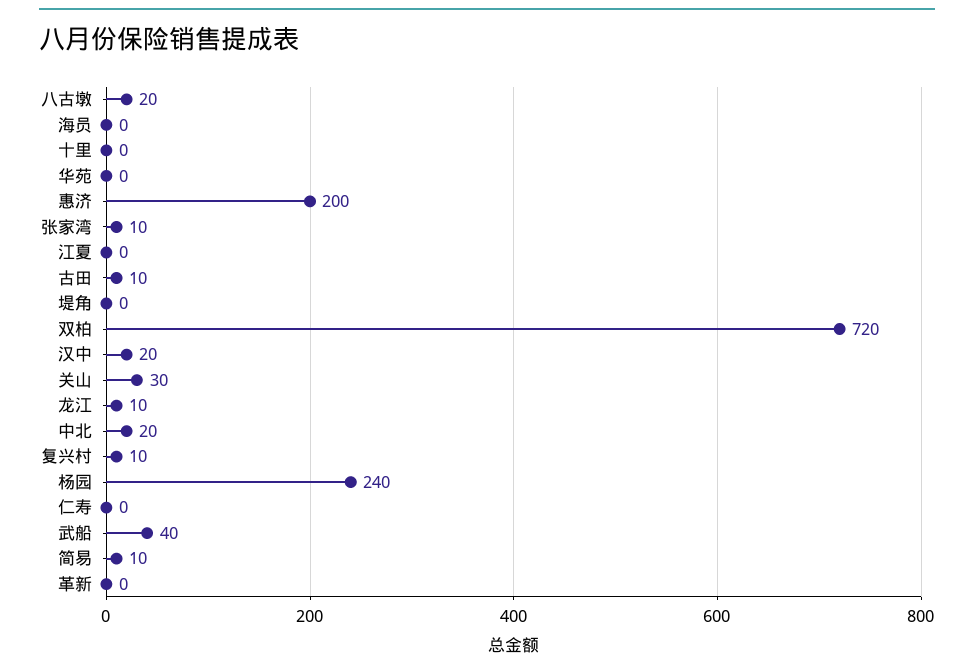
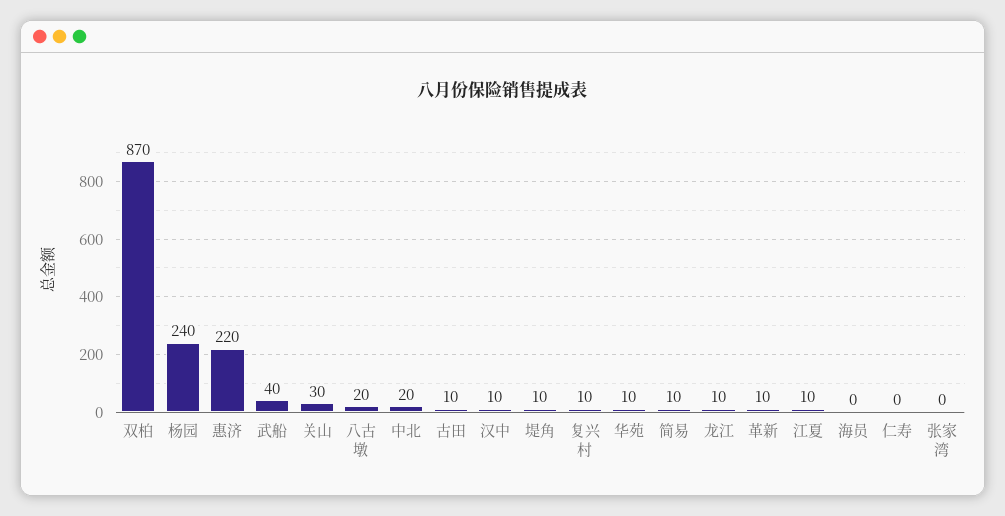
  {
    "八古墩": 20,
    "海员": 0,
-   "十里": 0,
-   "华苑": 0,
+   "华苑": 10,
-   "惠济": 200,
+   "惠济": 220,
-   "张家湾": 10,
+   "张家湾": 0,
-   "江夏": 0,
+   "江夏": 10,
    "古田": 10,
-   "堤角": 0,
+   "堤角": 10,
-   "双柏": 720,
+   "双柏": 870,
-   "汉中": 20,
+   "汉中": 10,
    "关山": 30,
    "龙江": 10,
    "中北": 20,
    "复兴村": 10,
    "杨园": 240,
    "仁寿": 0,
    "武船": 40,
    "简易": 10,
-   "革新": 0
+   "革新": 10
  }

